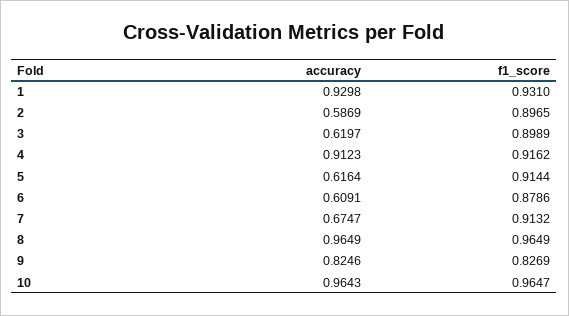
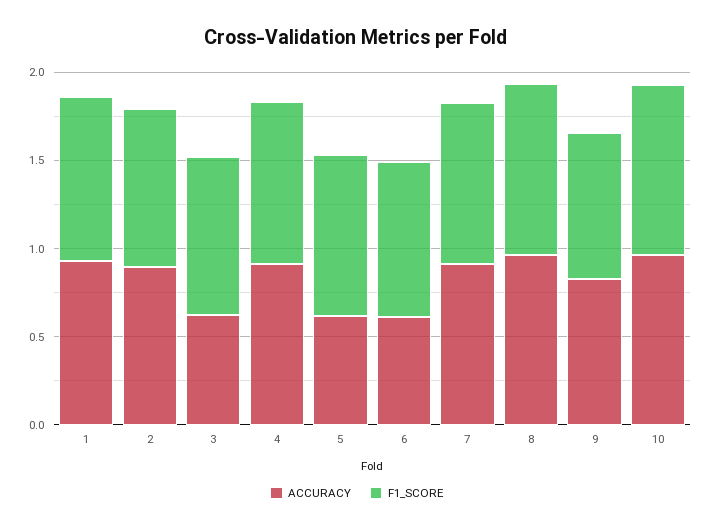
  {
    "accuracy": {
      "1": 0.9298,
-     "2": 0.5869,
+     "2": 0.9,
      "3": 0.6197,
      "4": 0.9123,
      "5": 0.6164,
      "6": 0.6091,
-     "7": 0.6747,
+     "7": 0.9,
      "8": 0.9649,
      "9": 0.8246,
      "10": 0.9643
    },
    "f1_score": {
      "1": 0.931,
      "2": 0.8965,
      "3": 0.8989,
      "4": 0.9162,
      "5": 0.9144,
      "6": 0.8786,
      "7": 0.9132,
      "8": 0.9649,
      "9": 0.8269,
      "10": 0.9647
    }
  }

